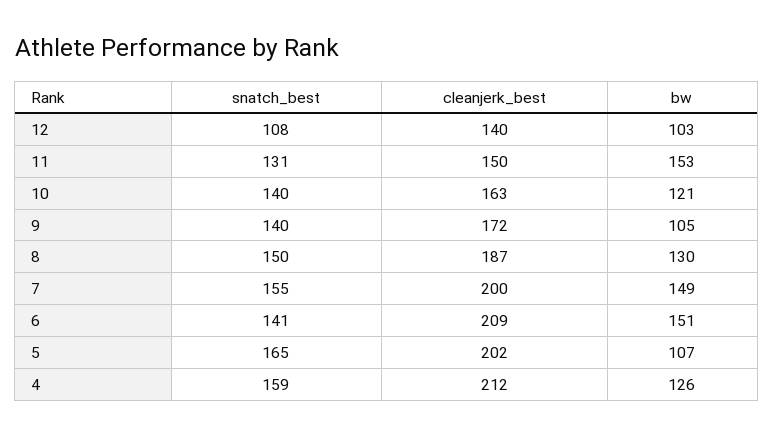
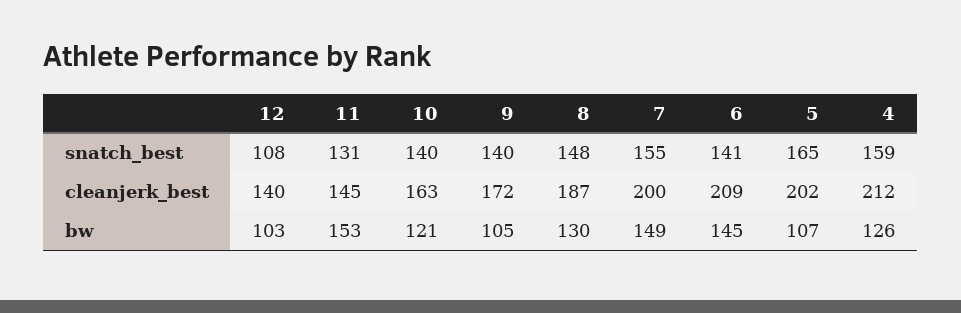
  {
    "snatch_best": {
      "12": 108,
      "11": 131,
      "10": 140,
      "9": 140,
-     "8": 150,
+     "8": 148,
      "7": 155,
      "6": 141,
      "5": 165,
      "4": 159
    },
    "cleanjerk_best": {
      "12": 140,
-     "11": 150,
+     "11": 145,
      "10": 163,
      "9": 172,
      "8": 187,
      "7": 200,
      "6": 209,
      "5": 202,
      "4": 212
    },
    "bw": {
      "12": 103,
      "11": 153,
      "10": 121,
      "9": 105,
      "8": 130,
      "7": 149,
-     "6": 151,
+     "6": 145,
      "5": 107,
      "4": 126
    }
  }

